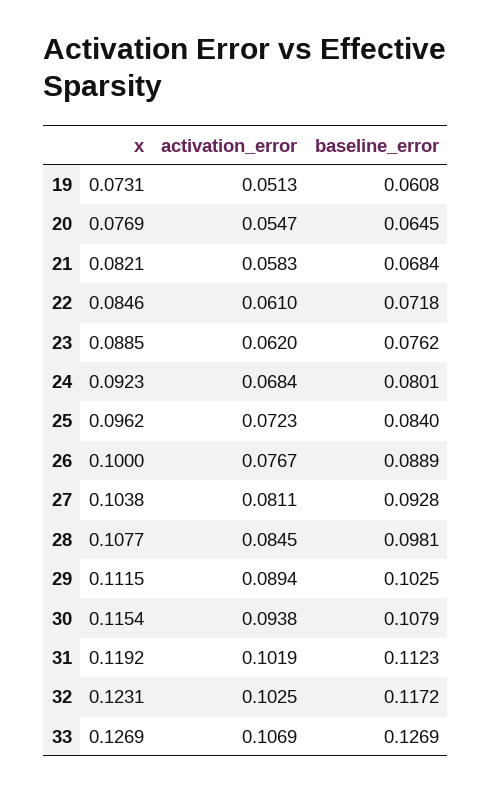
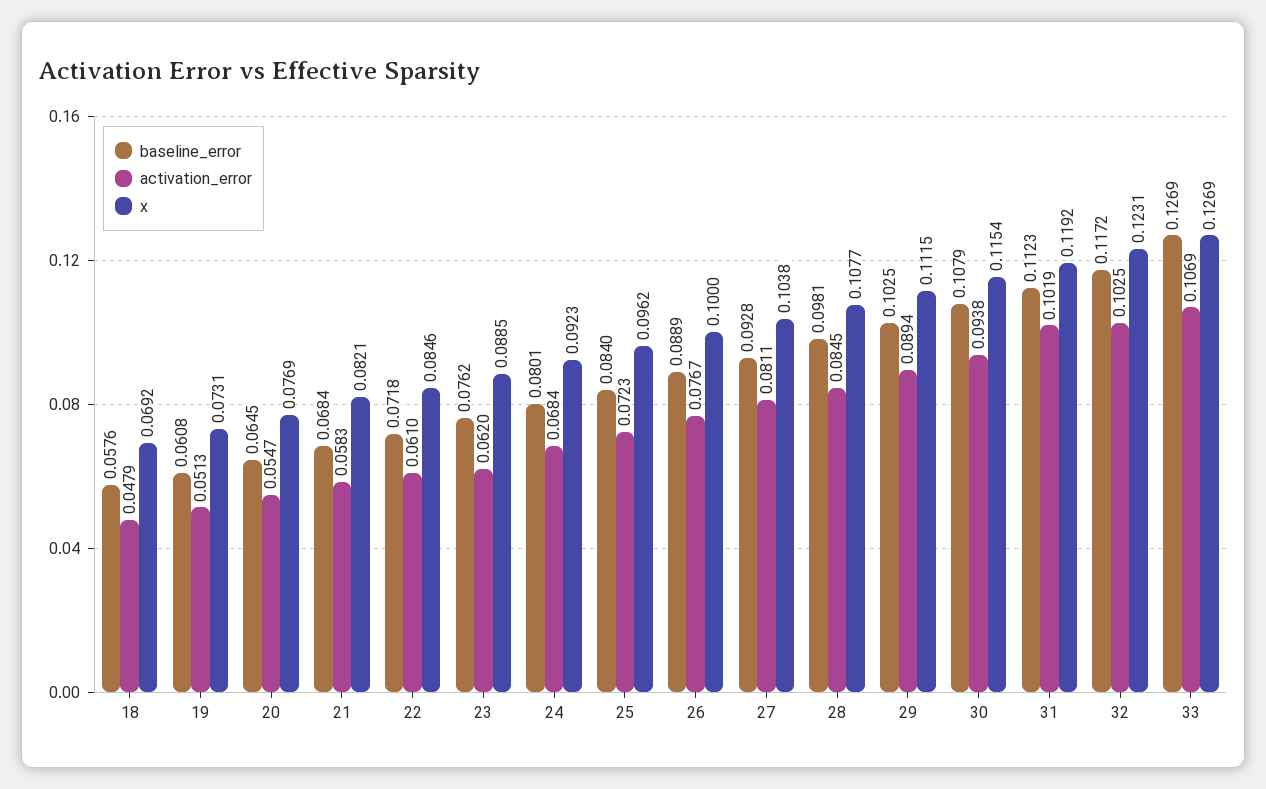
  {
    "x": {
      "19": 0.0731,
      "20": 0.0769,
      "21": 0.0821,
      "22": 0.0846,
      "23": 0.0885,
      "24": 0.0923,
      "25": 0.0962,
      "26": 0.1,
      "27": 0.1038,
      "28": 0.1077,
      "29": 0.1115,
      "30": 0.1154,
      "31": 0.1192,
      "32": 0.1231,
-     "33": 0.1269
+     "33": 0.1269,
+     "18": 0.0692
    },
    "activation_error": {
      "19": 0.0513,
      "20": 0.0547,
      "21": 0.0583,
      "22": 0.061,
      "23": 0.062,
      "24": 0.0684,
      "25": 0.0723,
      "26": 0.0767,
      "27": 0.0811,
      "28": 0.0845,
      "29": 0.0894,
      "30": 0.0938,
      "31": 0.1019,
      "32": 0.1025,
-     "33": 0.1069
+     "33": 0.1069,
+     "18": 0.0479
    },
    "baseline_error": {
      "19": 0.0608,
      "20": 0.0645,
      "21": 0.0684,
      "22": 0.0718,
      "23": 0.0762,
      "24": 0.0801,
      "25": 0.084,
      "26": 0.0889,
      "27": 0.0928,
      "28": 0.0981,
      "29": 0.1025,
      "30": 0.1079,
      "31": 0.1123,
      "32": 0.1172,
-     "33": 0.1269
+     "33": 0.1269,
+     "18": 0.0576
    }
  }

